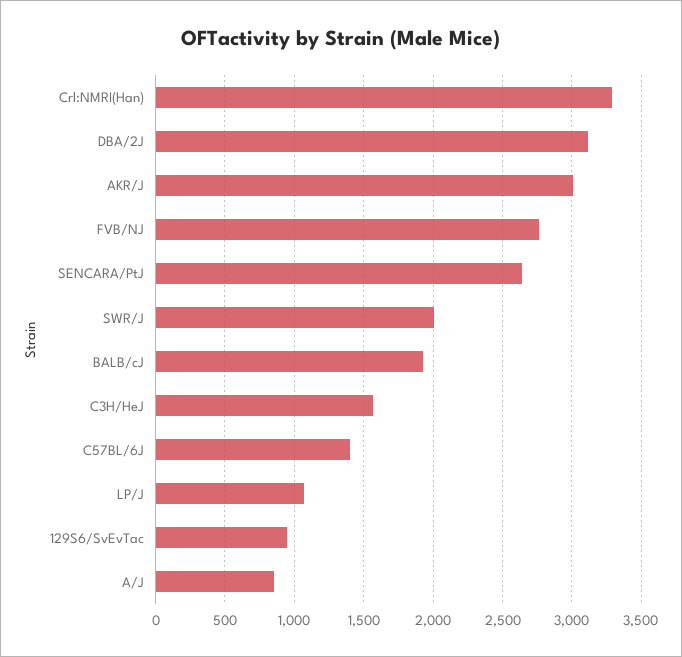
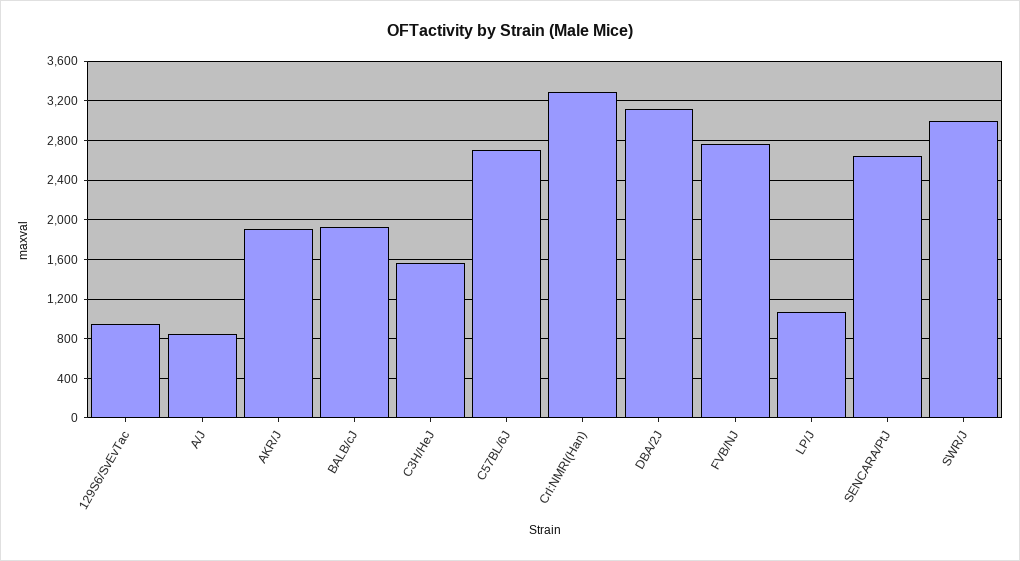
  {
    "Crl:NMRI(Han)": 3300,
    "DBA/2J": 3100,
-   "AKR/J": 3000,
+   "AKR/J": 1900,
    "FVB/NJ": 2750,
    "SENCARA/PtJ": 2650,
-   "SWR/J": 2000,
+   "SWR/J": 3000,
    "BALB/cJ": 1950,
    "C3H/HeJ": 1550,
-   "C57BL/6J": 1400,
+   "C57BL/6J": 2700,
    "LP/J": 1050,
    "129S6/SvEvTac": 950,
    "A/J": 850
  }

